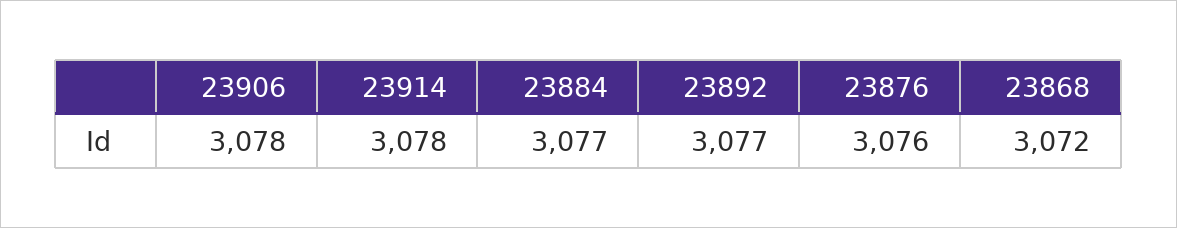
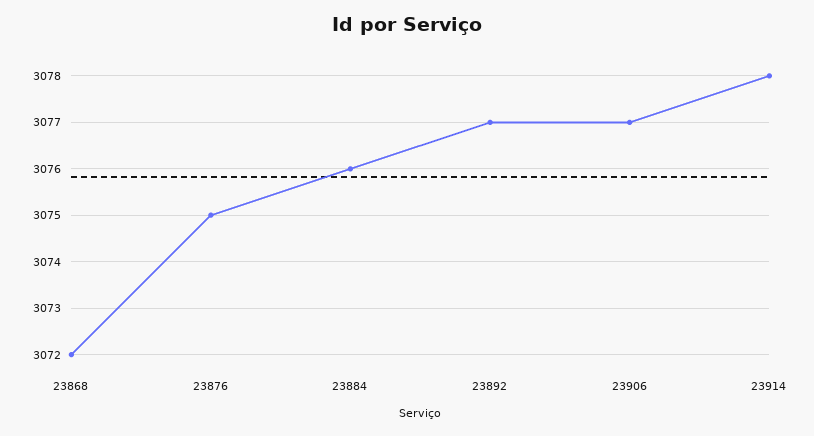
  {
-   "23906": 3078,
+   "23906": 3077,
    "23914": 3078,
-   "23884": 3077,
+   "23884": 3076,
    "23892": 3077,
-   "23876": 3076,
+   "23876": 3075,
    "23868": 3072
  }

